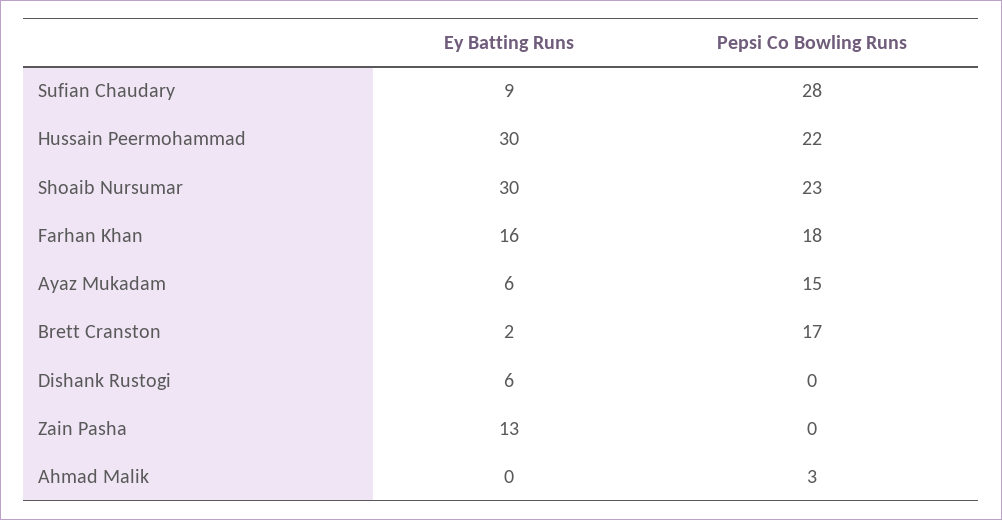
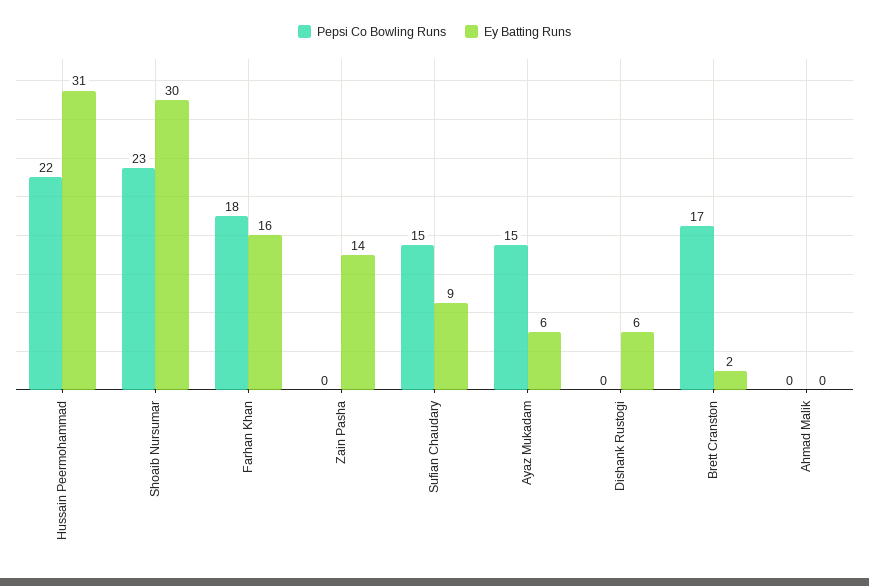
  {
    "Ey Batting Runs": {
      "Sufian Chaudary": 9,
-     "Hussain Peermohammad": 30,
+     "Hussain Peermohammad": 31,
      "Shoaib Nursumar": 30,
      "Farhan Khan": 16,
      "Ayaz Mukadam": 6,
      "Brett Cranston": 2,
      "Dishank Rustogi": 6,
-     "Zain Pasha": 13,
+     "Zain Pasha": 14,
      "Ahmad Malik": 0
    },
    "Pepsi Co Bowling Runs": {
-     "Sufian Chaudary": 28,
+     "Sufian Chaudary": 15,
      "Hussain Peermohammad": 22,
      "Shoaib Nursumar": 23,
      "Farhan Khan": 18,
      "Ayaz Mukadam": 15,
      "Brett Cranston": 17,
      "Dishank Rustogi": 0,
      "Zain Pasha": 0,
-     "Ahmad Malik": 3
+     "Ahmad Malik": 0
    }
  }

